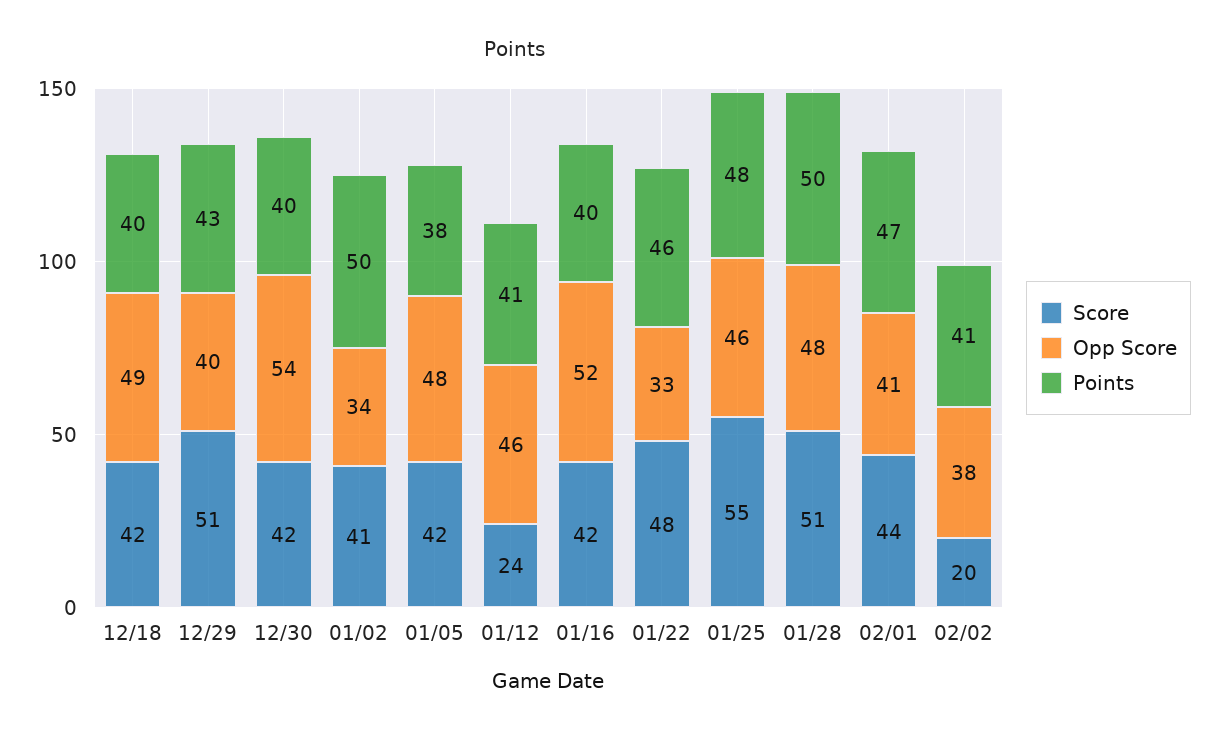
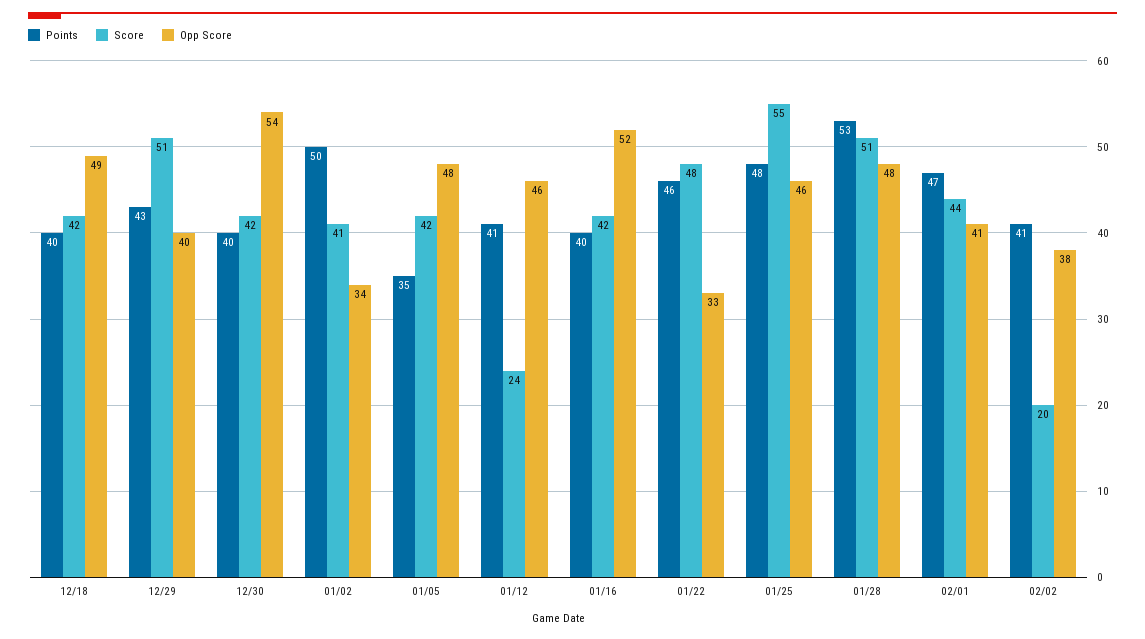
  {
    "Score": {
      "12/18": 42,
      "12/29": 51,
      "12/30": 42,
      "01/02": 41,
      "01/05": 42,
      "01/12": 24,
      "01/16": 42,
      "01/22": 48,
      "01/25": 55,
      "01/28": 51,
      "02/01": 44,
      "02/02": 20
    },
    "Opp Score": {
      "12/18": 49,
      "12/29": 40,
      "12/30": 54,
      "01/02": 34,
      "01/05": 48,
      "01/12": 46,
      "01/16": 52,
      "01/22": 33,
      "01/25": 46,
      "01/28": 48,
      "02/01": 41,
      "02/02": 38
    },
    "Points": {
      "12/18": 40,
      "12/29": 43,
      "12/30": 40,
      "01/02": 50,
-     "01/05": 38,
+     "01/05": 35,
      "01/12": 41,
      "01/16": 40,
      "01/22": 46,
      "01/25": 48,
-     "01/28": 50,
+     "01/28": 53,
      "02/01": 47,
      "02/02": 41
    }
  }

